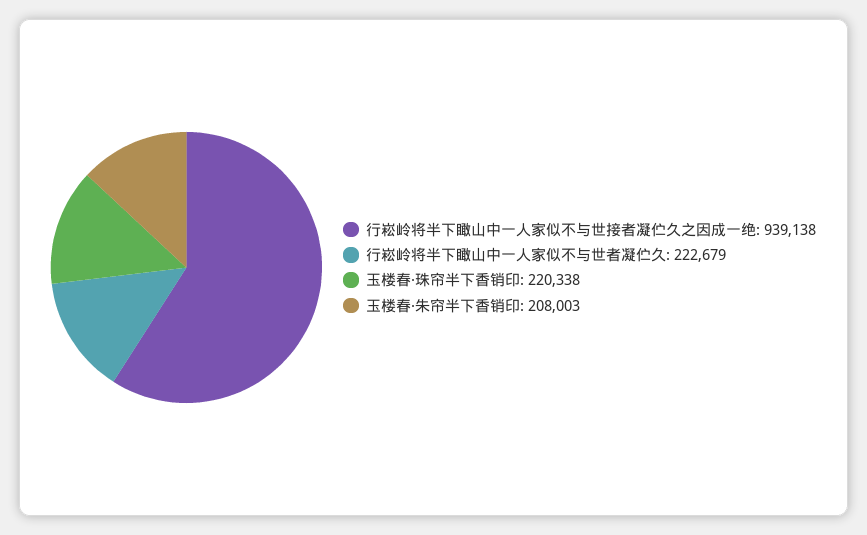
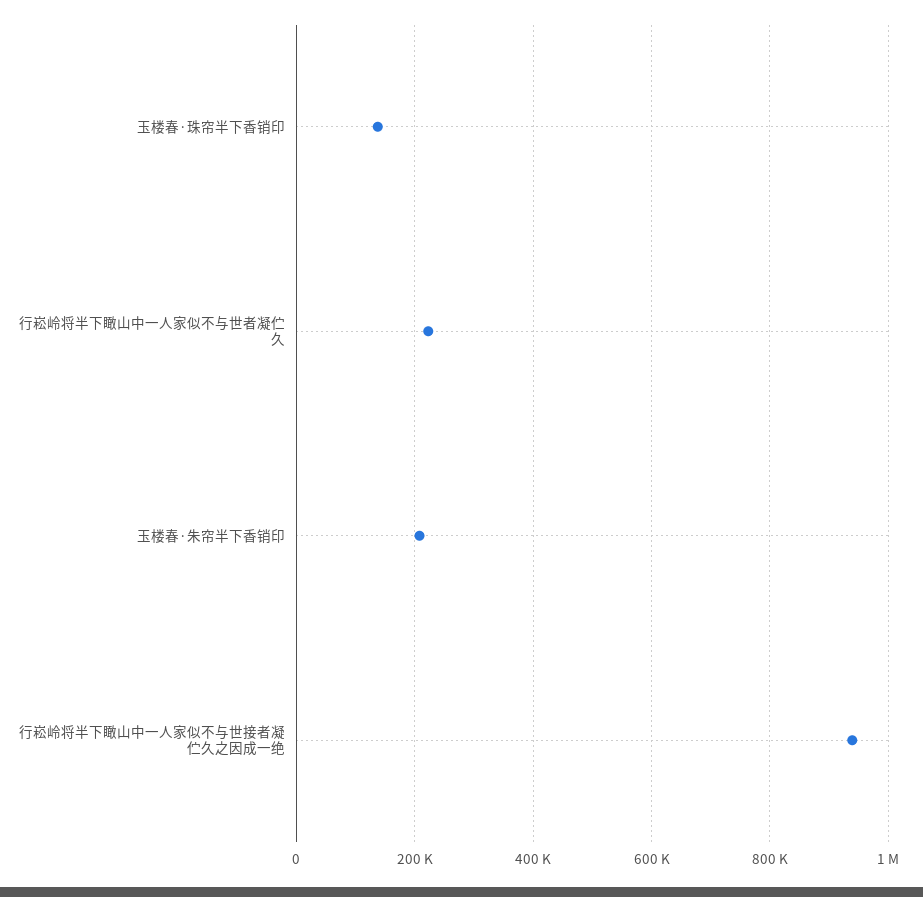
  {
    "行崧岭将半下瞰山中一人家似不与世接者凝伫久之因成一绝": 939138,
    "行崧岭将半下瞰山中一人家似不与世者凝伫久": 222679,
-   "玉楼春·珠帘半下香销印": 220338,
+   "玉楼春·珠帘半下香销印": 140000,
    "玉楼春·朱帘半下香销印": 208003
  }

